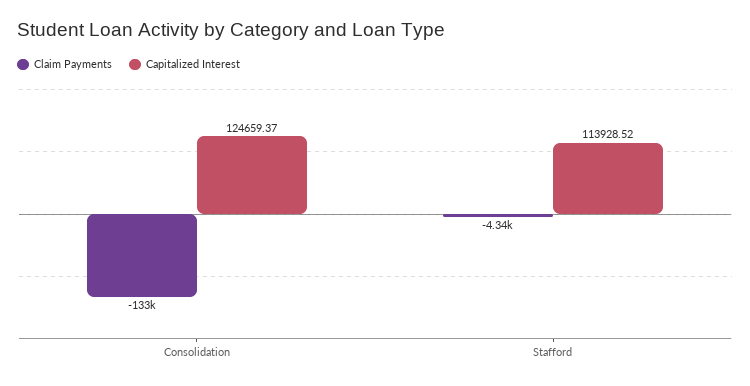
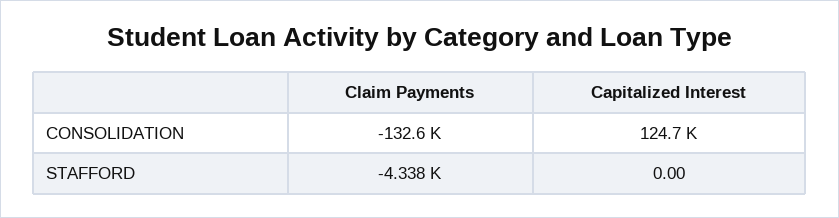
  {
    "Claim Payments": {
      "Consolidation": -132600,
      "Stafford": -4338
    },
    "Capitalized Interest": {
      "Consolidation": 124659.37,
-     "Stafford": 113928.52
+     "Stafford": 0
    }
  }

